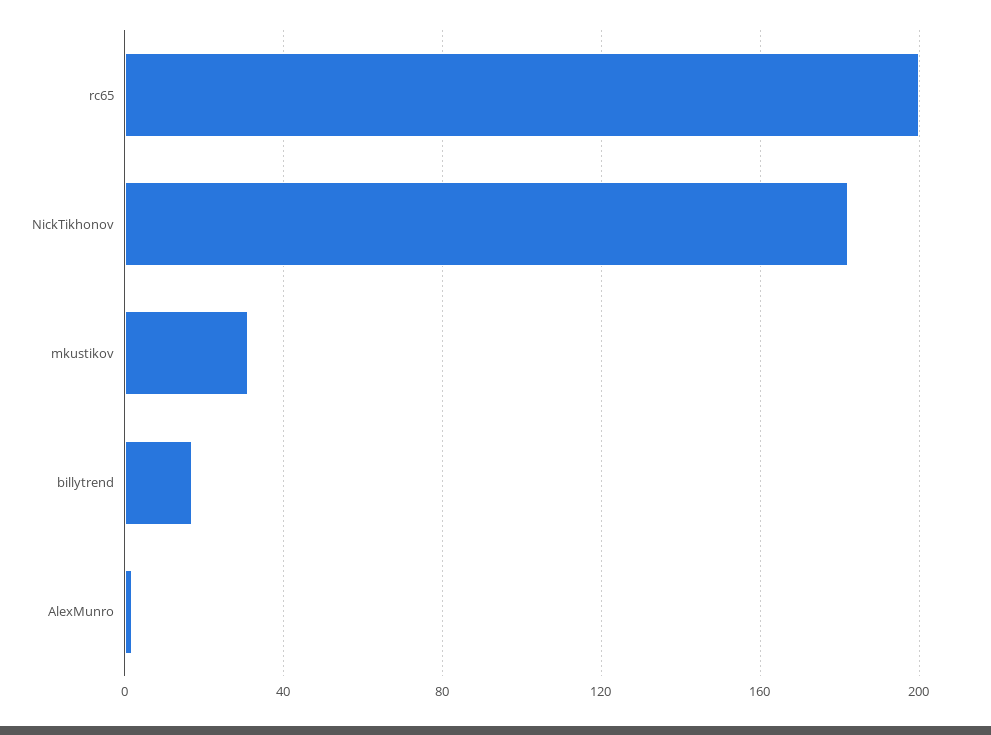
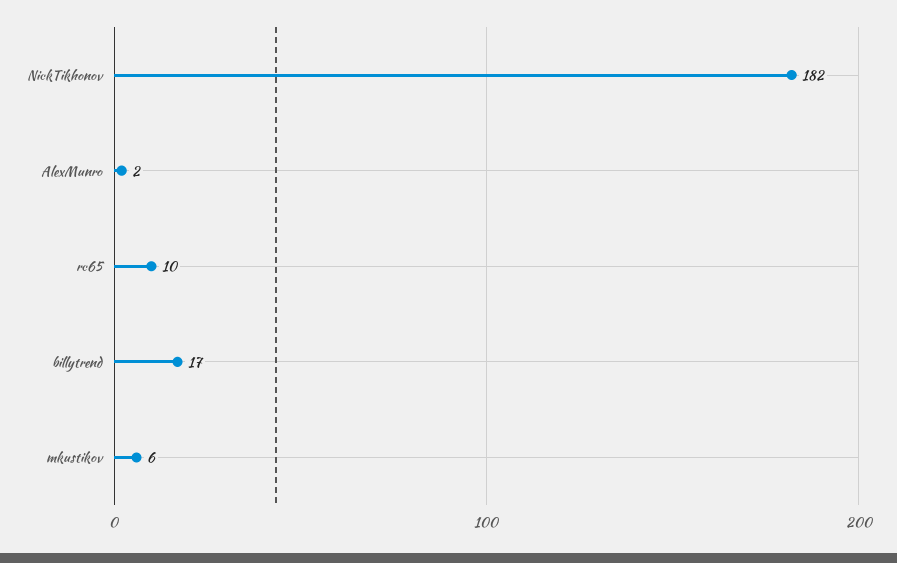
  {
-   "rc65": 200,
+   "rc65": 10,
    "NickTikhonov": 182,
-   "mkustikov": 30,
+   "mkustikov": 6,
    "billytrend": 17,
    "AlexMunro": 2
  }

